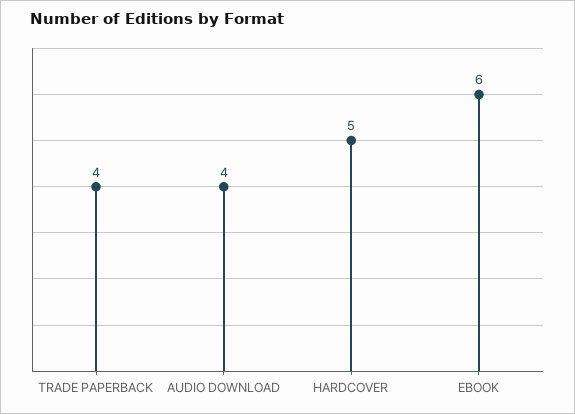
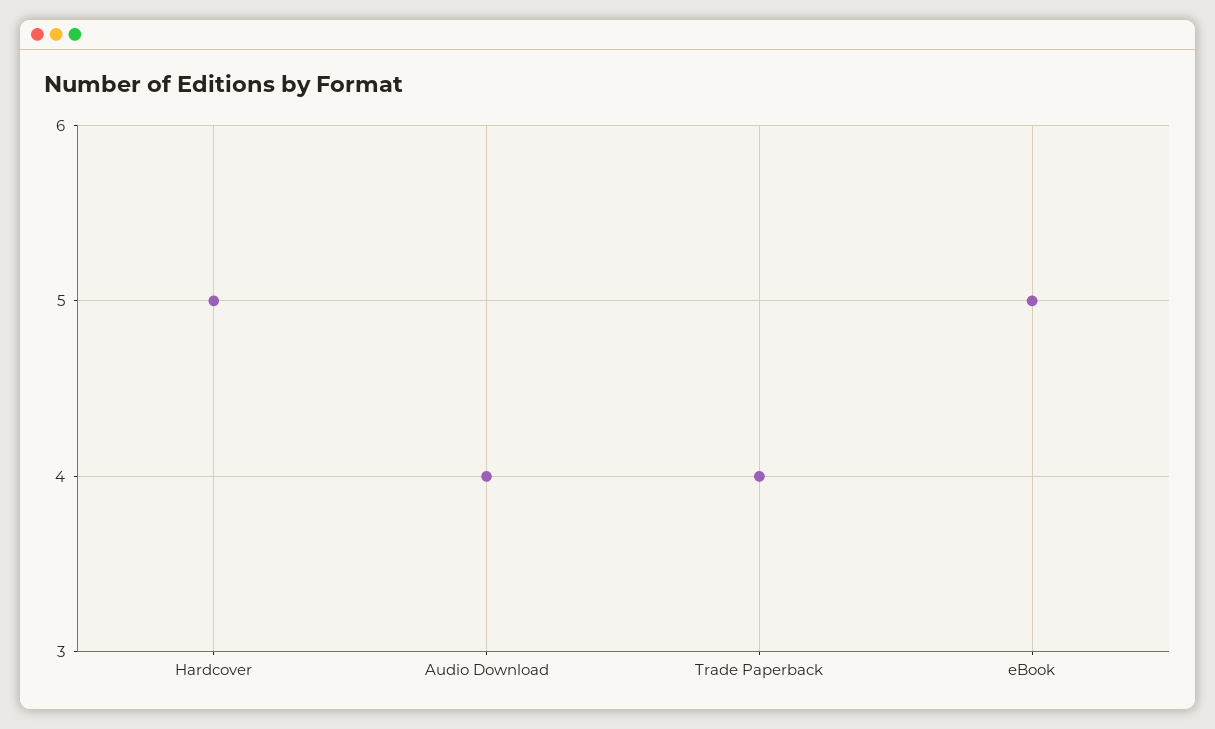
  {
    "TRADE PAPERBACK": 4,
    "AUDIO DOWNLOAD": 4,
    "HARDCOVER": 5,
-   "EBOOK": 6
+   "EBOOK": 5
  }

